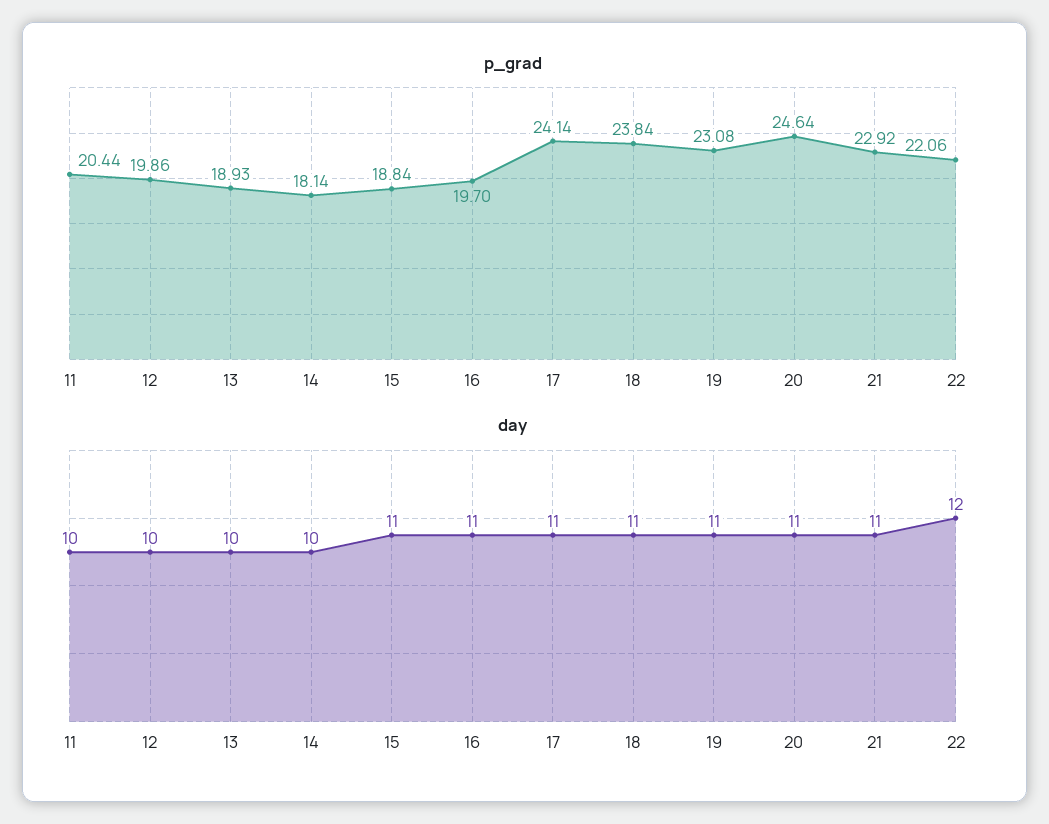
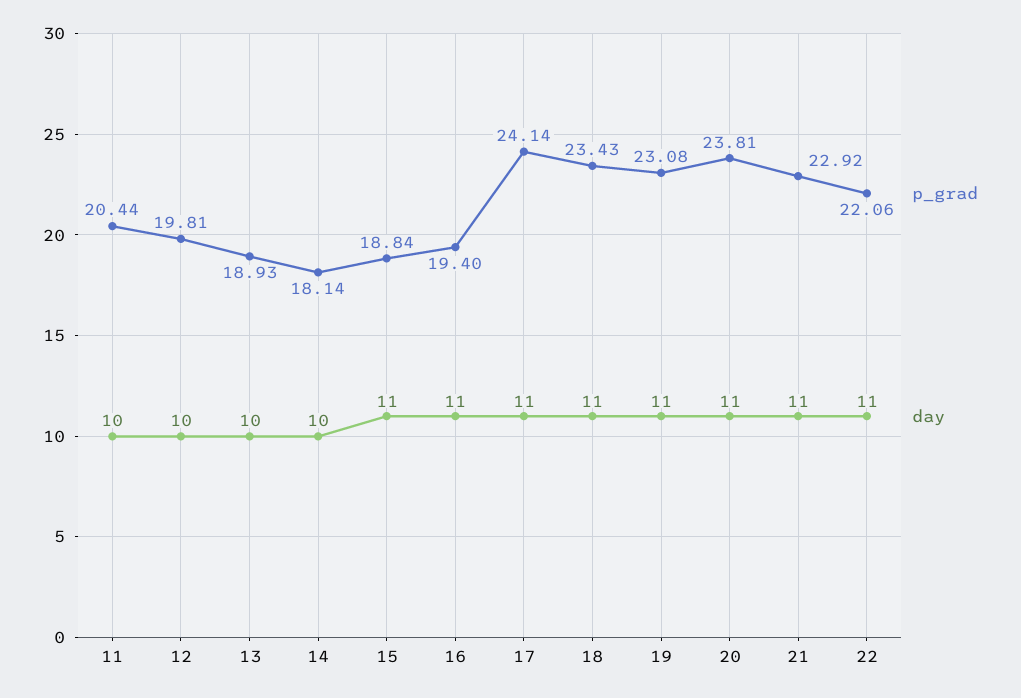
  {
    "p_grad": {
      "11": 20.44,
-     "12": 19.86,
+     "12": 19.81,
      "13": 18.93,
      "14": 18.14,
      "15": 18.84,
-     "16": 19.7,
+     "16": 19.4,
      "17": 24.14,
-     "18": 23.84,
+     "18": 23.43,
      "19": 23.08,
-     "20": 24.64,
+     "20": 23.81,
      "21": 22.92,
      "22": 22.06
    },
    "day": {
      "11": 10,
      "12": 10,
      "13": 10,
      "14": 10,
      "15": 11,
      "16": 11,
      "17": 11,
      "18": 11,
      "19": 11,
      "20": 11,
      "21": 11,
-     "22": 12
+     "22": 11
    }
  }

